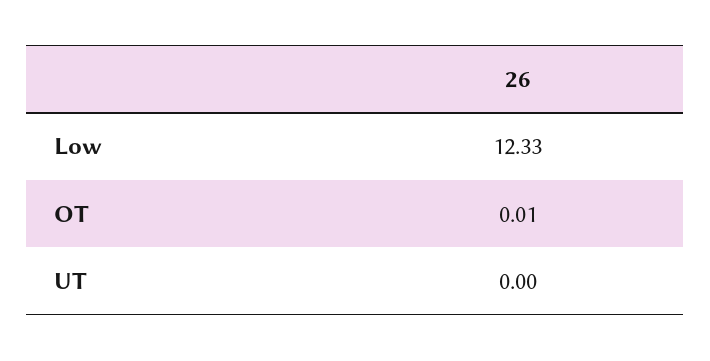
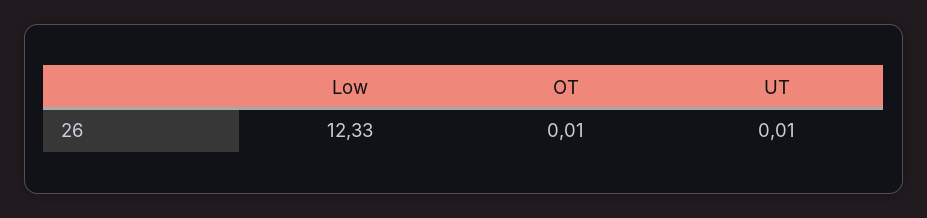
  {
    "Low": 12.33,
    "OT": 0.01,
-   "UT": 0
+   "UT": 0.01
  }

